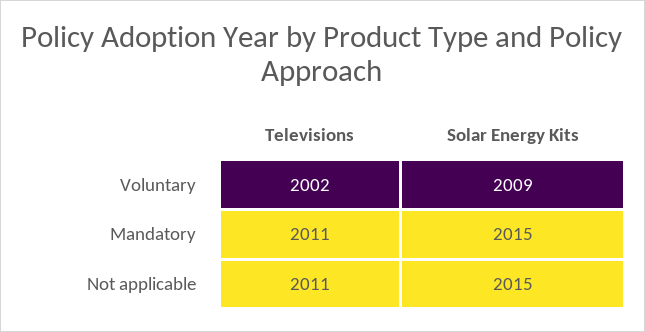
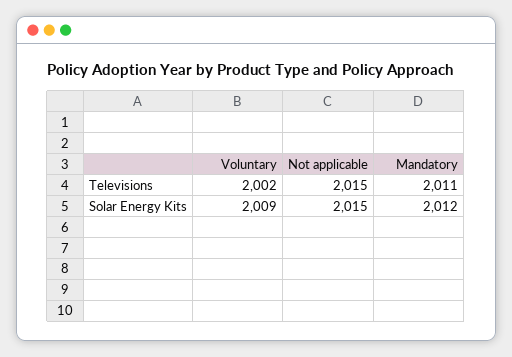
  {
    "Televisions": {
      "Voluntary": 2002,
      "Mandatory": 2011,
-     "Not applicable": 2011
+     "Not applicable": 2015
    },
    "Solar Energy Kits": {
      "Voluntary": 2009,
-     "Mandatory": 2015,
+     "Mandatory": 2012,
      "Not applicable": 2015
    }
  }

